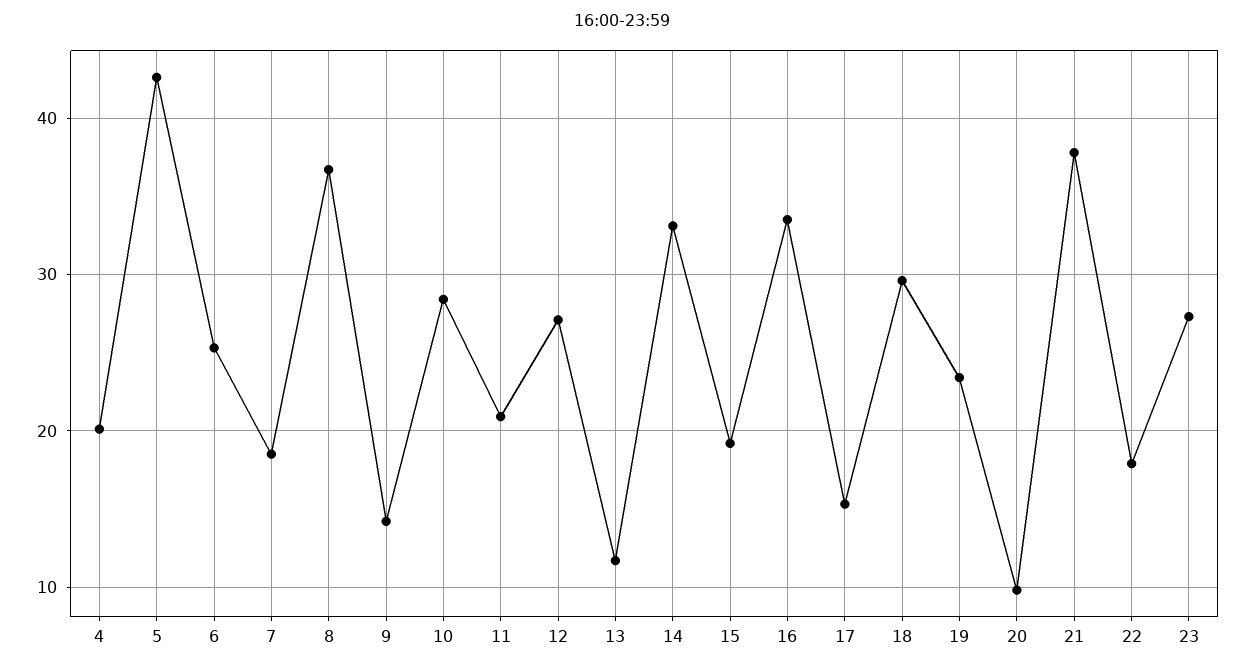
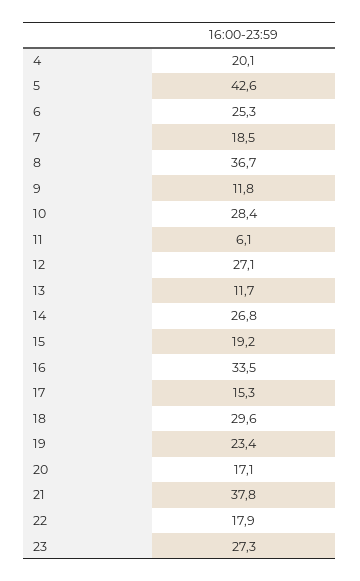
  {
    "4": 20.1,
    "5": 42.6,
    "6": 25.3,
    "7": 18.5,
    "8": 36.7,
-   "9": 14,
+   "9": 11.8,
    "10": 28.4,
-   "11": 21,
+   "11": 6.1,
    "12": 27.1,
    "13": 11.7,
-   "14": 33,
+   "14": 26.8,
    "15": 19.2,
    "16": 33.5,
    "17": 15.3,
    "18": 29.6,
    "19": 23.4,
-   "20": 10,
+   "20": 17.1,
    "21": 37.8,
    "22": 17.9,
    "23": 27.3
  }

